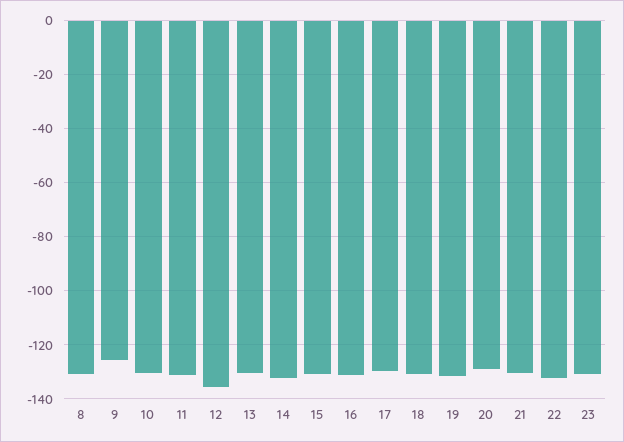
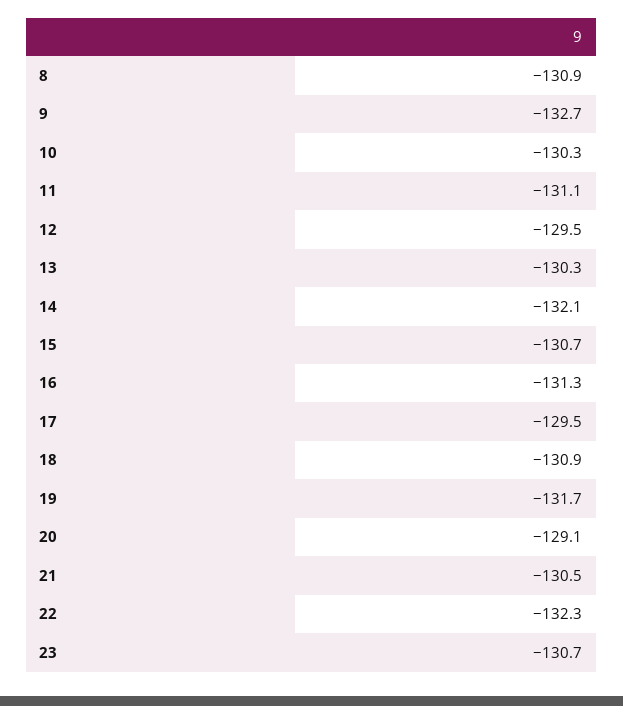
  {
    "8": -130.9,
-   "9": -125,
+   "9": -132.7,
    "10": -130.3,
    "11": -131.1,
-   "12": -135,
+   "12": -129.5,
    "13": -130.3,
    "14": -132.1,
    "15": -130.7,
    "16": -131.3,
    "17": -129.5,
    "18": -130.9,
    "19": -131.7,
    "20": -129.1,
    "21": -130.5,
    "22": -132.3,
    "23": -130.7
  }

